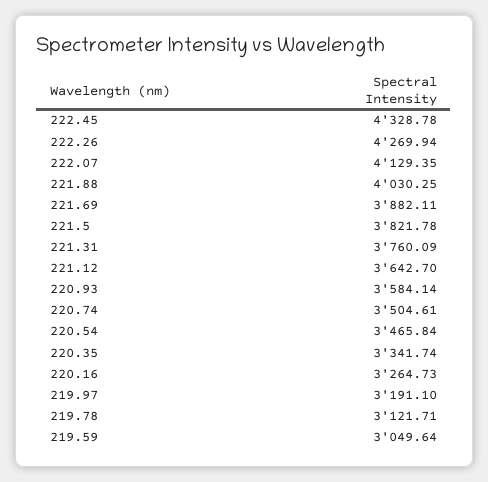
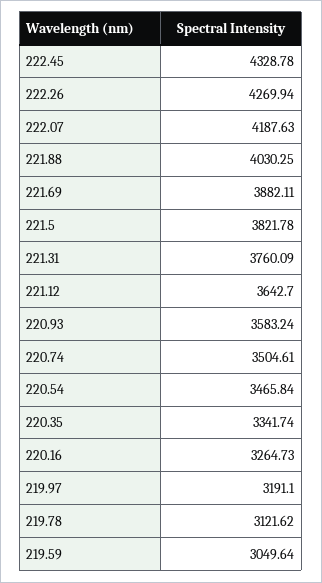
  {
    "222.45": 4328.78,
    "222.26": 4269.94,
-   "222.07": 4129.35,
+   "222.07": 4187.63,
    "221.88": 4030.25,
    "221.69": 3882.11,
    "221.5": 3821.78,
    "221.31": 3760.09,
    "221.12": 3642.7,
-   "220.93": 3584.14,
+   "220.93": 3583.24,
    "220.74": 3504.61,
    "220.54": 3465.84,
    "220.35": 3341.74,
    "220.16": 3264.73,
    "219.97": 3191.1,
-   "219.78": 3121.71,
+   "219.78": 3121.62,
    "219.59": 3049.64
  }

